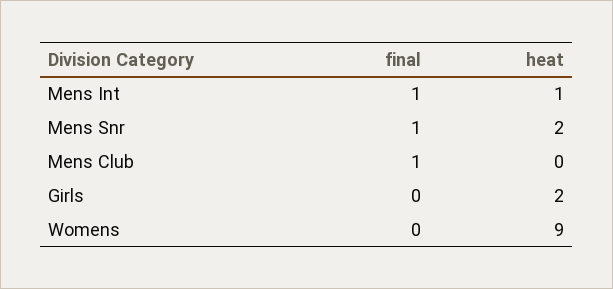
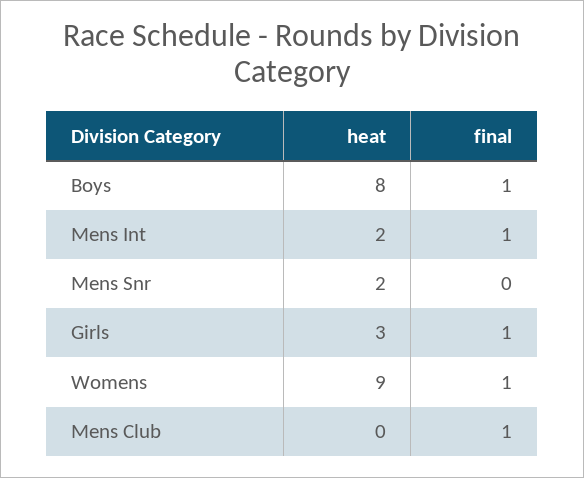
  {
    "final": {
      "Mens Int": 1,
-     "Mens Snr": 1,
+     "Mens Snr": 0,
      "Mens Club": 1,
-     "Girls": 0,
+     "Girls": 1,
-     "Womens": 0
+     "Womens": 1,
+     "Boys": 1
    },
    "heat": {
-     "Mens Int": 1,
+     "Mens Int": 2,
      "Mens Snr": 2,
      "Mens Club": 0,
-     "Girls": 2,
+     "Girls": 3,
-     "Womens": 9
+     "Womens": 9,
+     "Boys": 8
    }
  }

